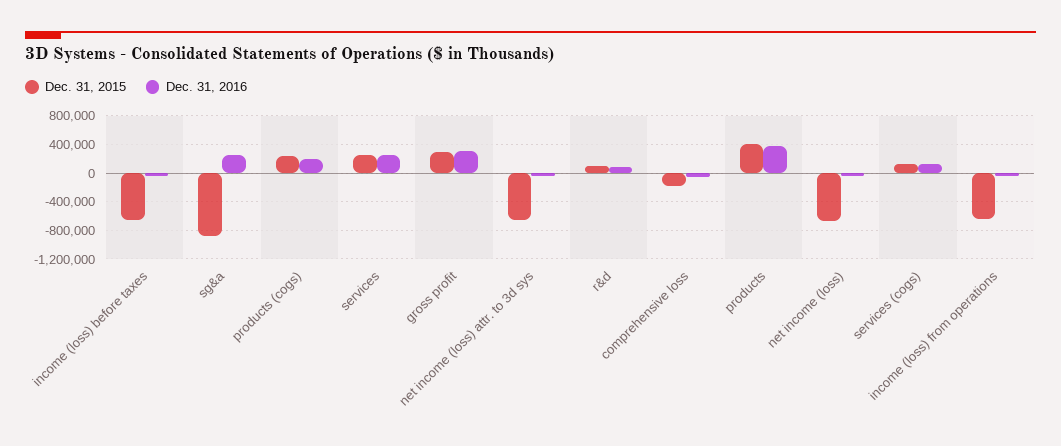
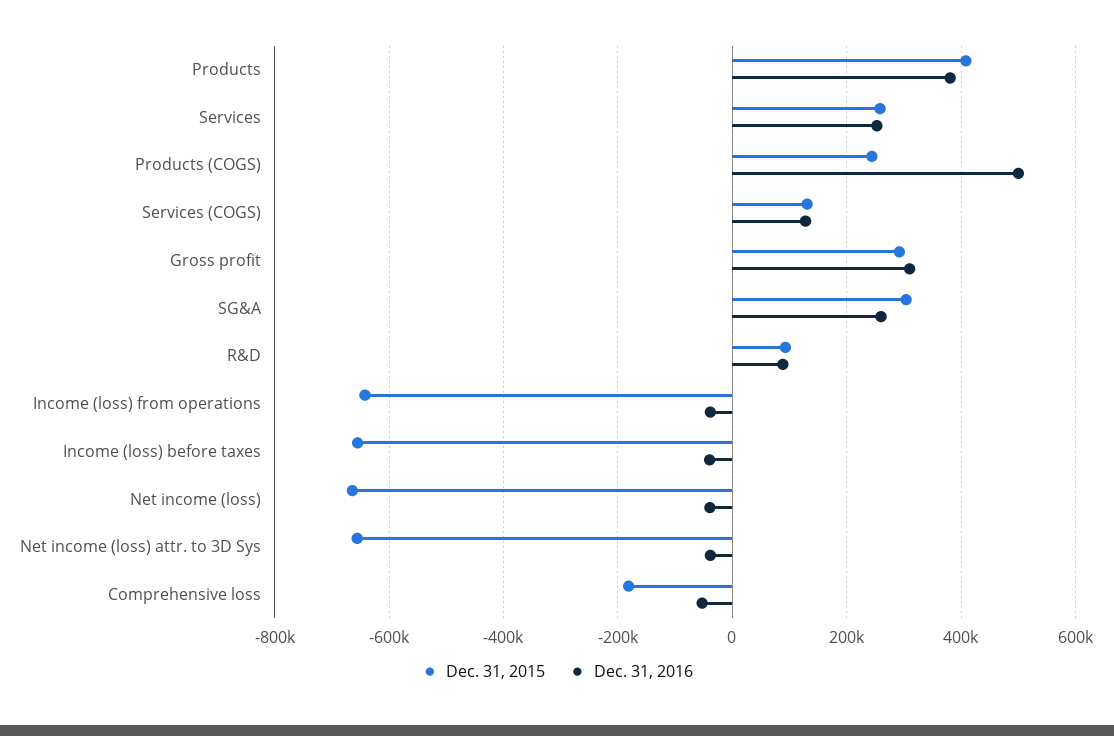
  {
    "Dec. 31, 2015": {
      "income (loss) before taxes": -660000,
-     "sg&a": -900000,
+     "sg&a": 300000,
      "products (cogs)": 240000,
      "services": 260000,
      "gross profit": 300000,
      "net income (loss) attr. to 3d sys": -660000,
      "r&d": 100000,
      "comprehensive loss": -180000,
      "products": 400000,
      "net income (loss)": -660000,
      "services (cogs)": 140000,
      "income (loss) from operations": -640000
    },
    "Dec. 31, 2016": {
      "income (loss) before taxes": -40000,
      "sg&a": 260000,
-     "products (cogs)": 200000,
+     "products (cogs)": 500000,
      "services": 260000,
      "gross profit": 300000,
      "net income (loss) attr. to 3d sys": -40000,
      "r&d": 80000,
      "comprehensive loss": -60000,
      "products": 380000,
      "net income (loss)": -40000,
      "services (cogs)": 120000,
      "income (loss) from operations": -40000
    }
  }

